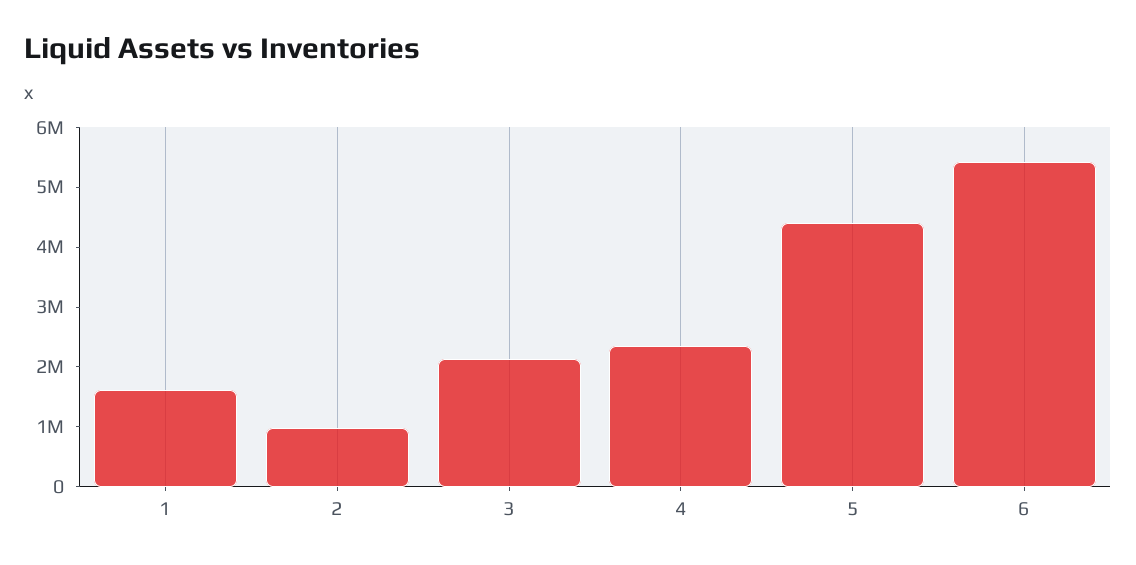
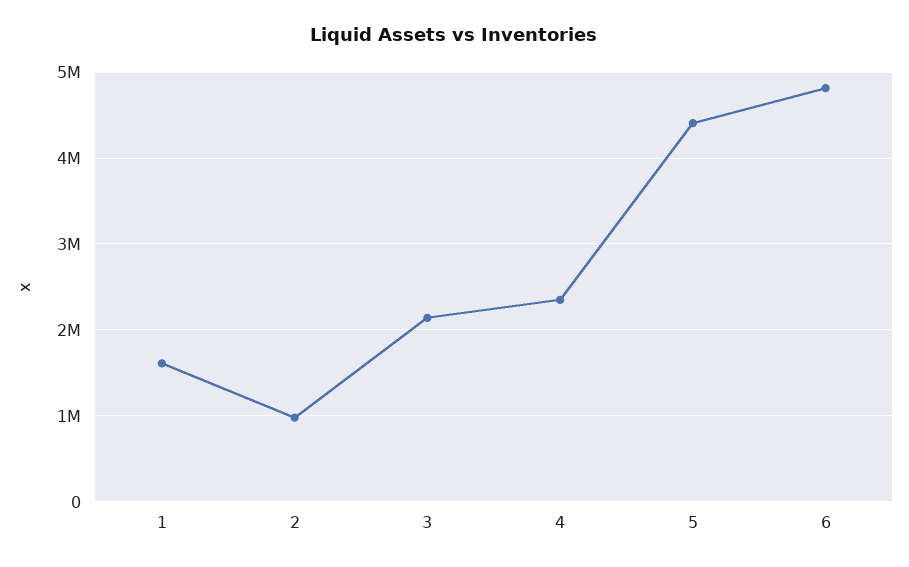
  {
    "1": 1600000,
    "2": 1000000,
    "3": 2100000,
    "4": 2400000,
    "5": 4400000,
-   "6": 5400000
+   "6": 4800000
  }

